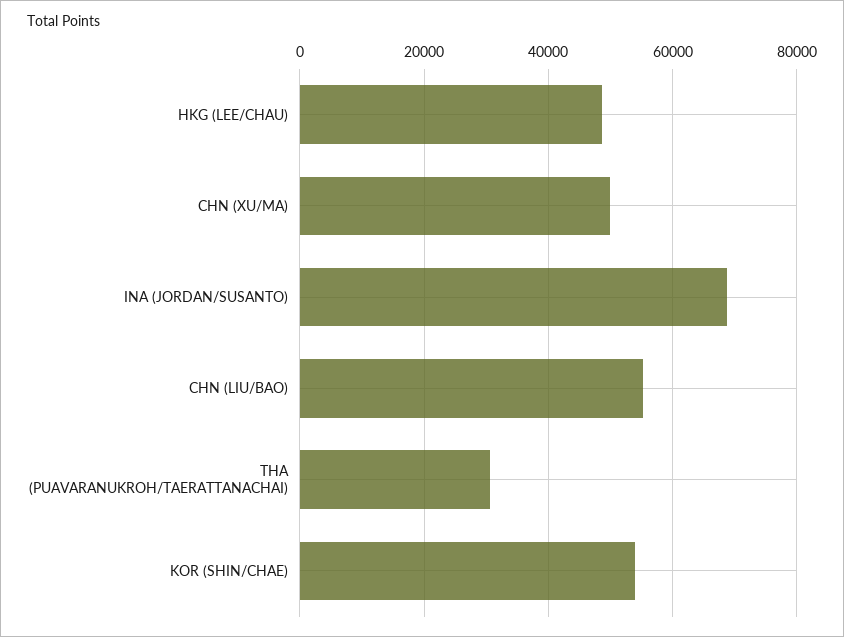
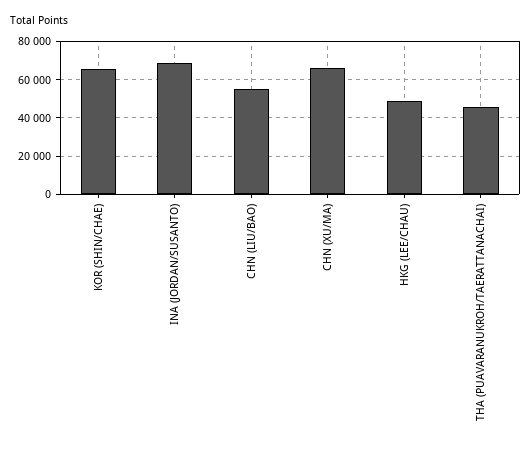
  {
    "HKG (LEE/CHAU)": 48000,
-   "CHN (XU/MA)": 50000,
+   "CHN (XU/MA)": 65000,
    "INA (JORDAN/SUSANTO)": 68000,
    "CHN (LIU/BAO)": 56000,
-   "THA (PUAVARANUKROH/TAERATTANACHAI)": 30000,
+   "THA (PUAVARANUKROH/TAERATTANACHAI)": 45000,
-   "KOR (SHIN/CHAE)": 54000
+   "KOR (SHIN/CHAE)": 65000
  }

